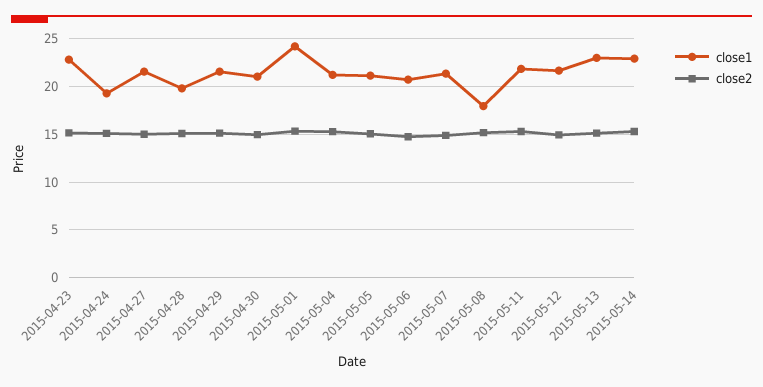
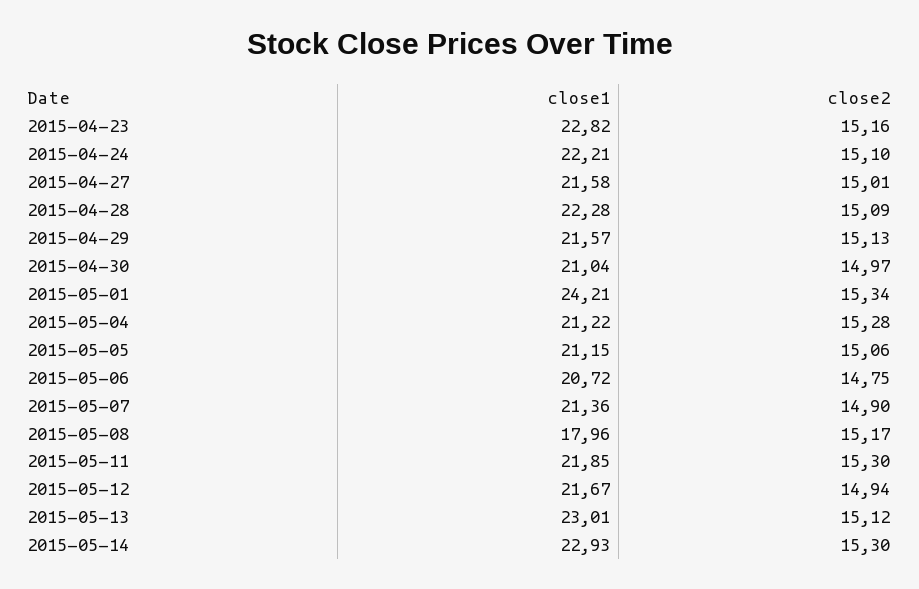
  {
    "close1": {
      "2015-04-23": 22.82,
-     "2015-04-24": 19,
+     "2015-04-24": 22.21,
      "2015-04-27": 21.58,
-     "2015-04-28": 20,
+     "2015-04-28": 22.28,
      "2015-04-29": 21.57,
      "2015-04-30": 21.04,
      "2015-05-01": 24.21,
      "2015-05-04": 21.22,
      "2015-05-05": 21.15,
      "2015-05-06": 20.72,
      "2015-05-07": 21.36,
      "2015-05-08": 17.96,
      "2015-05-11": 21.85,
      "2015-05-12": 21.67,
      "2015-05-13": 23.01,
      "2015-05-14": 22.93
    },
    "close2": {
      "2015-04-23": 15.16,
      "2015-04-24": 15.1,
      "2015-04-27": 15.01,
      "2015-04-28": 15.09,
      "2015-04-29": 15.13,
      "2015-04-30": 14.97,
      "2015-05-01": 15.34,
      "2015-05-04": 15.28,
      "2015-05-05": 15.06,
      "2015-05-06": 14.75,
      "2015-05-07": 14.9,
      "2015-05-08": 15.17,
      "2015-05-11": 15.3,
      "2015-05-12": 14.94,
      "2015-05-13": 15.12,
      "2015-05-14": 15.3
    }
  }

